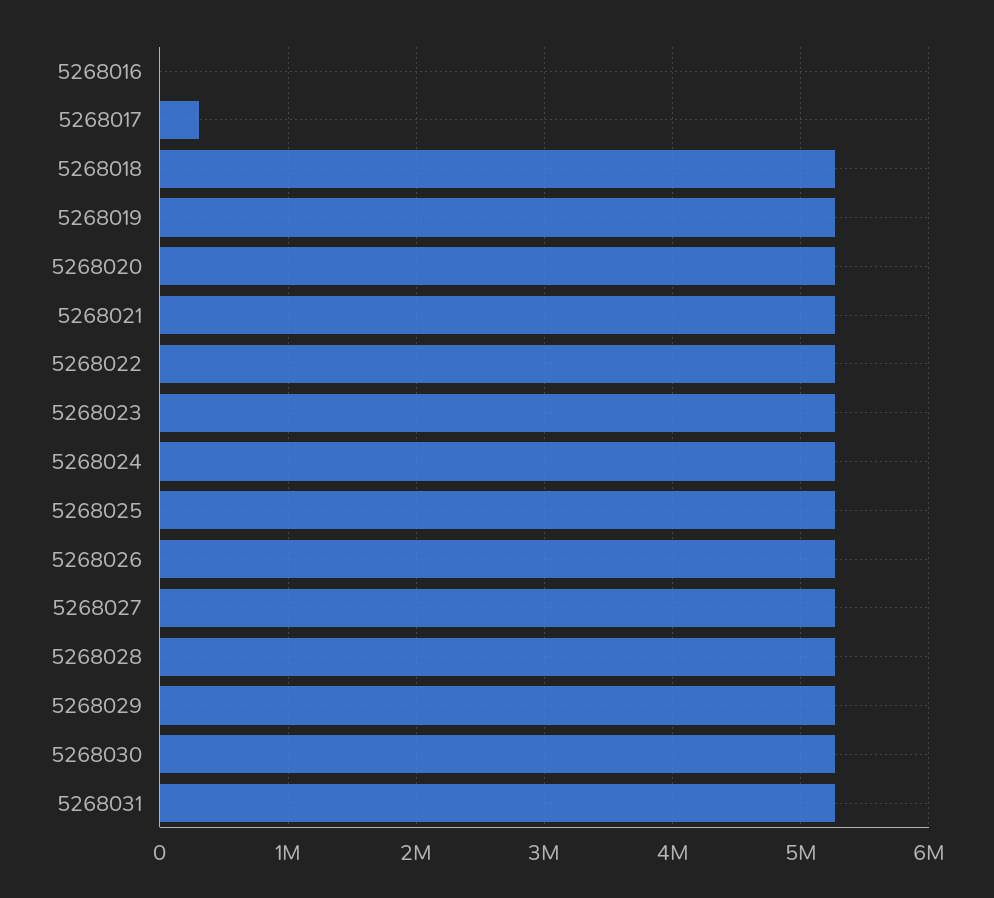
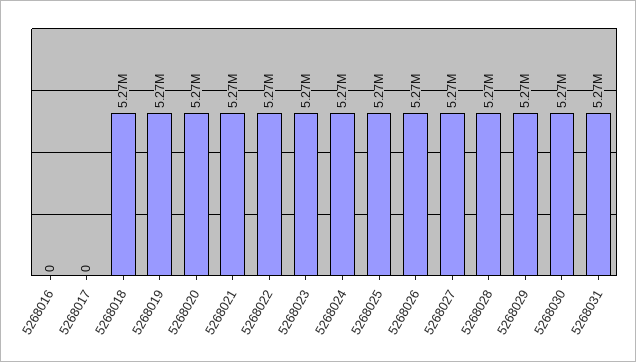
  {
    "5268016": 0,
-   "5268017": 300000,
+   "5268017": 0,
    "5268018": 5270000,
    "5268019": 5270000,
    "5268020": 5270000,
    "5268021": 5270000,
    "5268022": 5270000,
    "5268023": 5270000,
    "5268024": 5270000,
    "5268025": 5270000,
    "5268026": 5270000,
    "5268027": 5270000,
    "5268028": 5270000,
    "5268029": 5270000,
    "5268030": 5270000,
    "5268031": 5270000
  }

